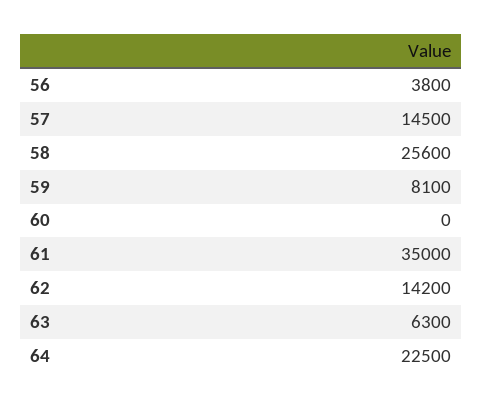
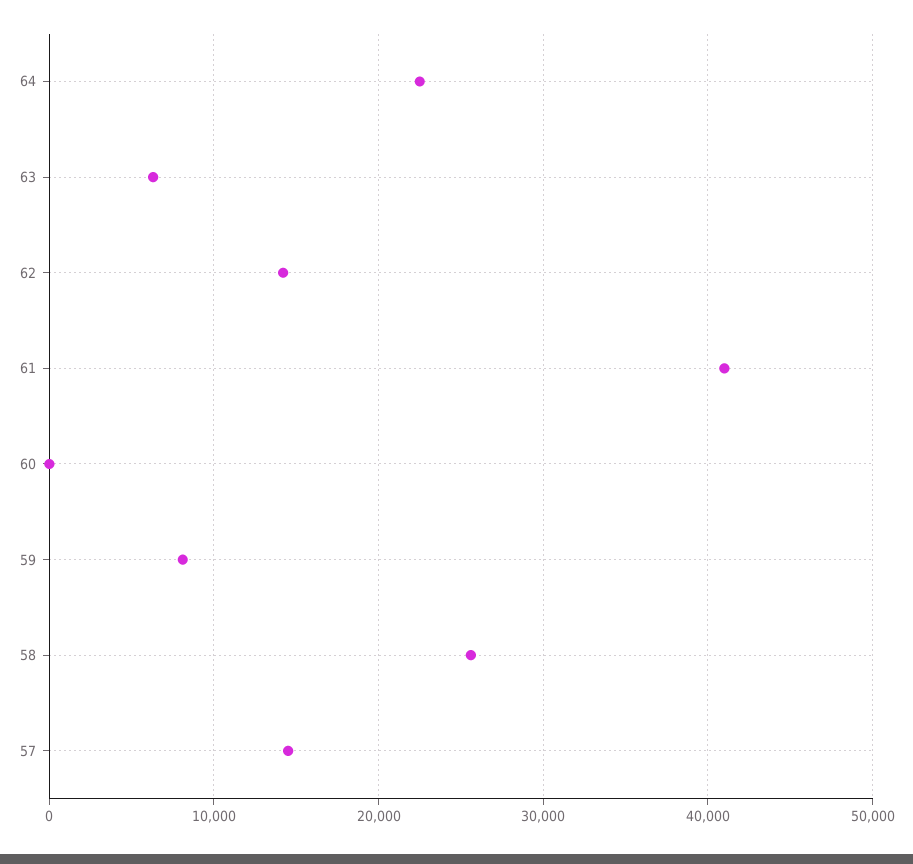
  {
-   "56": 3800,
    "57": 14500,
    "58": 25600,
    "59": 8100,
    "60": 0,
-   "61": 35000,
+   "61": 41000,
    "62": 14200,
    "63": 6300,
    "64": 22500
  }

